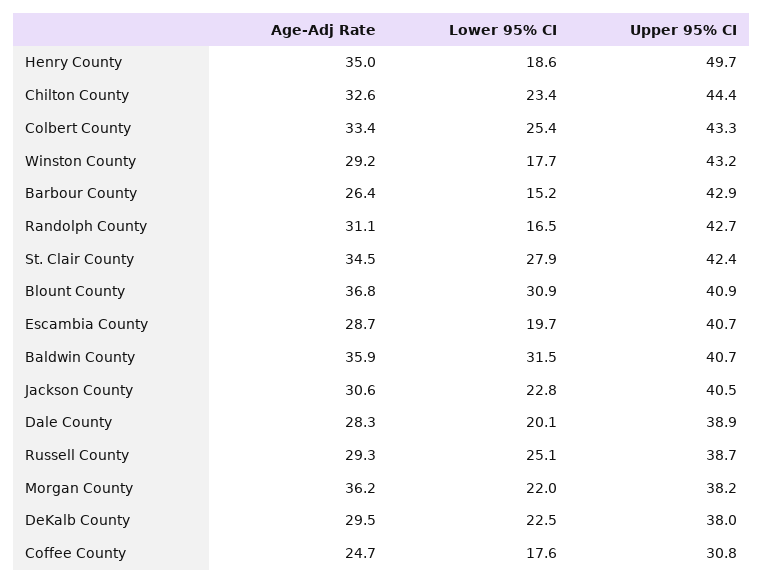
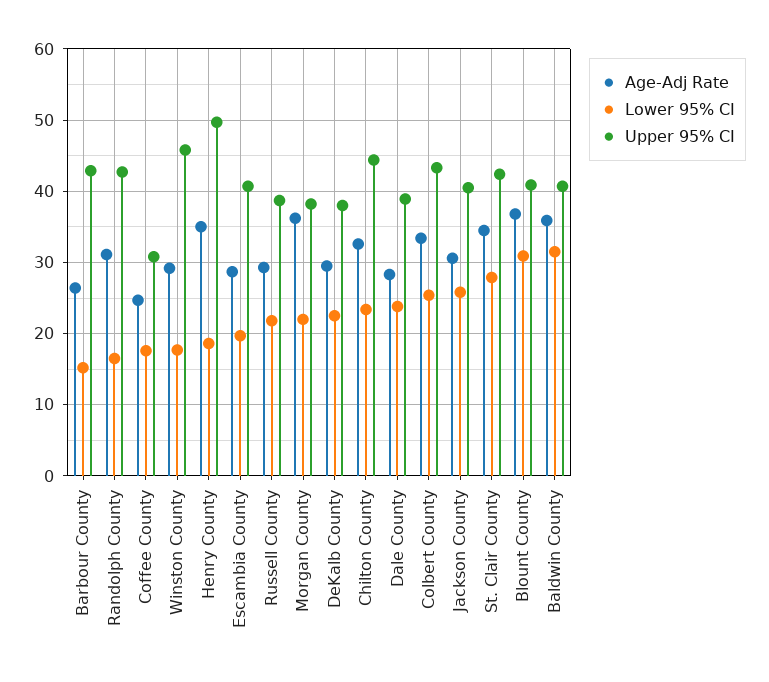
  {
    "Age-Adj Rate": {
      "Henry County": 35,
      "Chilton County": 32.6,
      "Colbert County": 33.4,
      "Winston County": 29.2,
      "Barbour County": 26.4,
      "Randolph County": 31.1,
      "St. Clair County": 34.5,
      "Blount County": 36.8,
      "Escambia County": 28.7,
      "Baldwin County": 35.9,
      "Jackson County": 30.6,
      "Dale County": 28.3,
      "Russell County": 29.3,
      "Morgan County": 36.2,
      "DeKalb County": 29.5,
      "Coffee County": 24.7
    },
    "Lower 95% CI": {
      "Henry County": 18.6,
      "Chilton County": 23.4,
      "Colbert County": 25.4,
      "Winston County": 17.7,
      "Barbour County": 15.2,
      "Randolph County": 16.5,
      "St. Clair County": 27.9,
      "Blount County": 30.9,
      "Escambia County": 19.7,
      "Baldwin County": 31.5,
-     "Jackson County": 22.8,
+     "Jackson County": 26,
-     "Dale County": 20.1,
+     "Dale County": 24,
-     "Russell County": 25.1,
+     "Russell County": 22,
      "Morgan County": 22,
      "DeKalb County": 22.5,
      "Coffee County": 17.6
    },
    "Upper 95% CI": {
      "Henry County": 49.7,
      "Chilton County": 44.4,
      "Colbert County": 43.3,
-     "Winston County": 43.2,
+     "Winston County": 46,
      "Barbour County": 42.9,
      "Randolph County": 42.7,
      "St. Clair County": 42.4,
      "Blount County": 40.9,
      "Escambia County": 40.7,
      "Baldwin County": 40.7,
      "Jackson County": 40.5,
      "Dale County": 38.9,
      "Russell County": 38.7,
      "Morgan County": 38.2,
      "DeKalb County": 38,
      "Coffee County": 30.8
    }
  }

